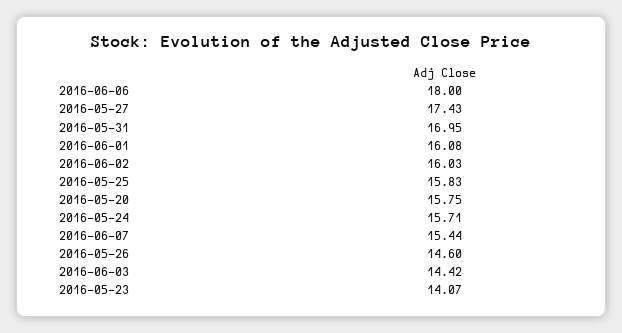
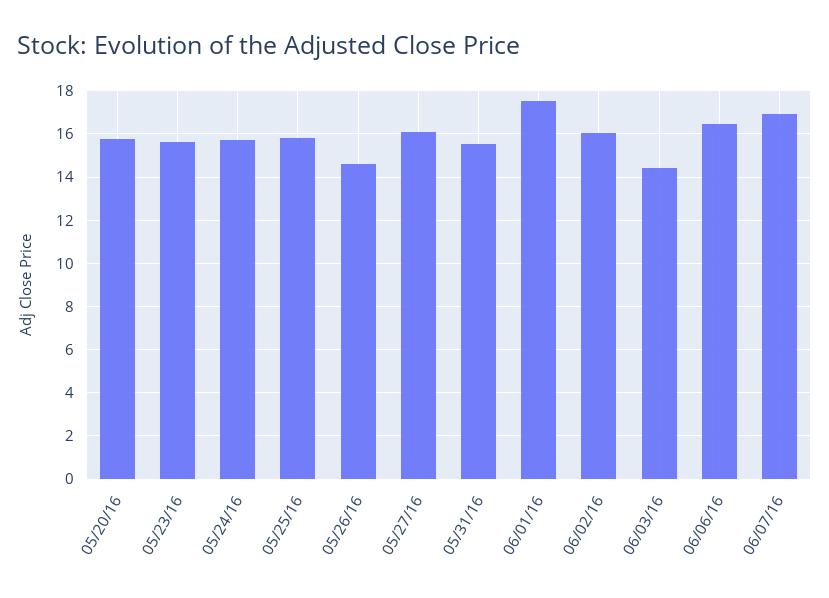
  {
-   "2016-06-06": 18,
+   "2016-06-06": 16.5,
-   "2016-05-27": 17.43,
+   "2016-05-27": 16,
-   "2016-05-31": 16.95,
+   "2016-05-31": 15.5,
-   "2016-06-01": 16.08,
+   "2016-06-01": 17.5,
    "2016-06-02": 16.03,
    "2016-05-25": 15.83,
    "2016-05-20": 15.75,
    "2016-05-24": 15.71,
-   "2016-06-07": 15.44,
+   "2016-06-07": 17,
    "2016-05-26": 14.6,
    "2016-06-03": 14.42,
-   "2016-05-23": 14.07
+   "2016-05-23": 15.5
  }

